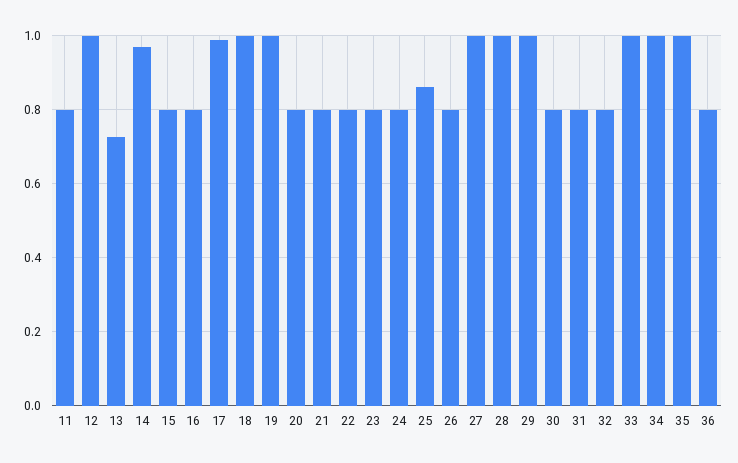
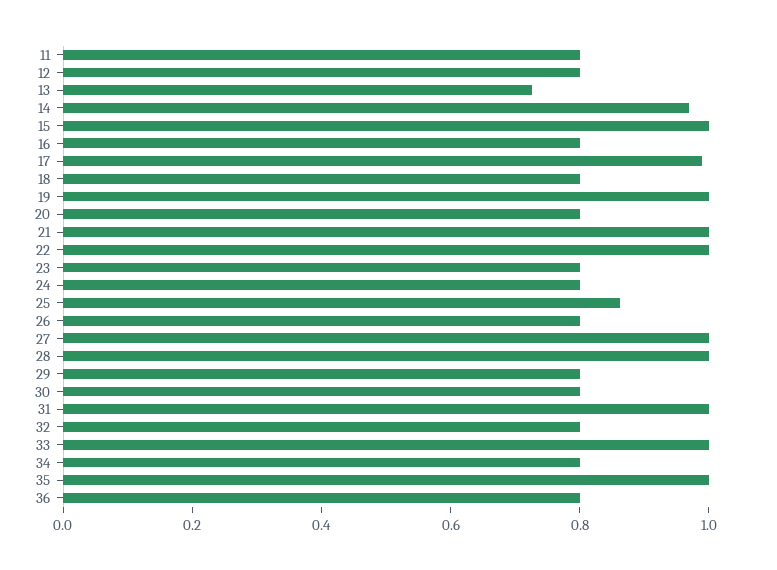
  {
    "11": 0.8,
-   "12": 1,
+   "12": 0.8,
    "13": 0.72,
    "14": 0.96,
-   "15": 0.8,
+   "15": 1,
    "16": 0.8,
    "17": 0.98,
-   "18": 1,
+   "18": 0.8,
    "19": 1,
    "20": 0.8,
-   "21": 0.8,
+   "21": 1,
-   "22": 0.8,
+   "22": 1,
    "23": 0.8,
    "24": 0.8,
    "25": 0.86,
    "26": 0.8,
    "27": 1,
    "28": 1,
-   "29": 1,
+   "29": 0.8,
    "30": 0.8,
-   "31": 0.8,
+   "31": 1,
    "32": 0.8,
    "33": 1,
-   "34": 1,
+   "34": 0.8,
    "35": 1,
    "36": 0.8
  }

